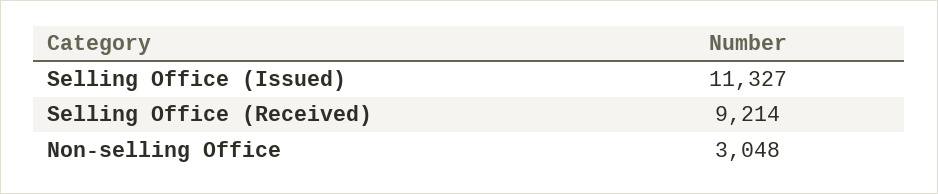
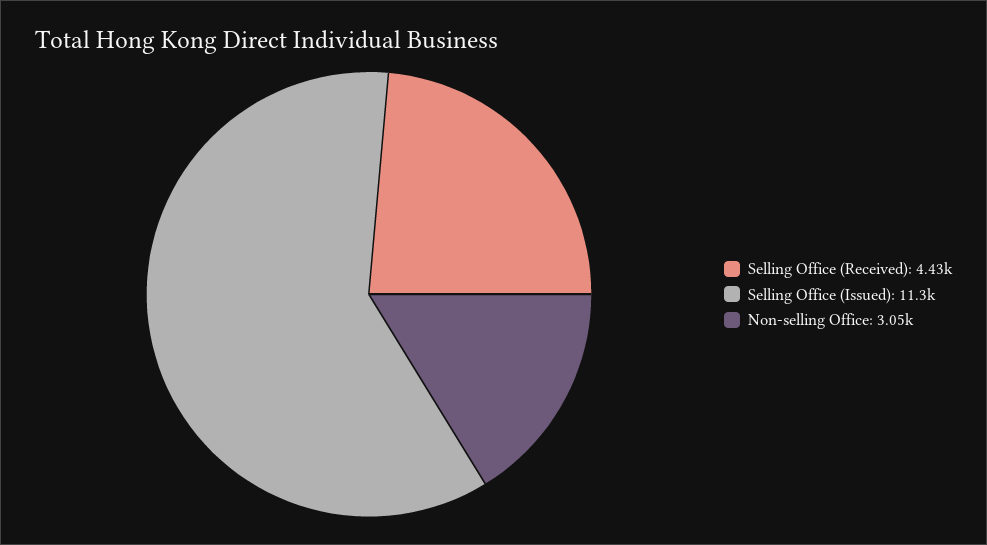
  {
    "Selling Office (Issued)": 11327,
-   "Selling Office (Received)": 9214,
+   "Selling Office (Received)": 4430,
    "Non-selling Office": 3048
  }

